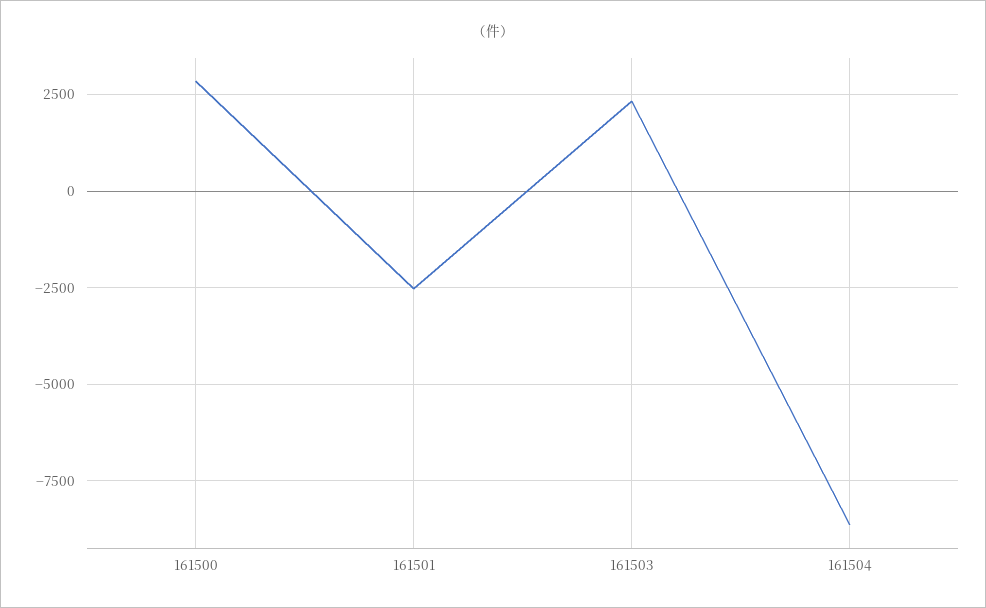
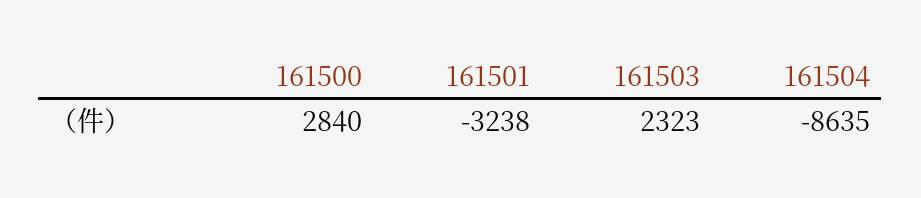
  {
    "161500": 2840,
-   "161501": -2500,
+   "161501": -3238,
    "161503": 2323,
    "161504": -8635
  }

